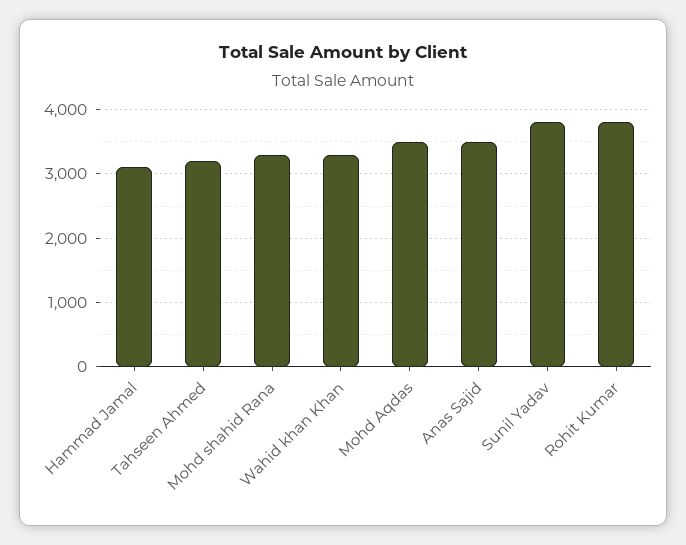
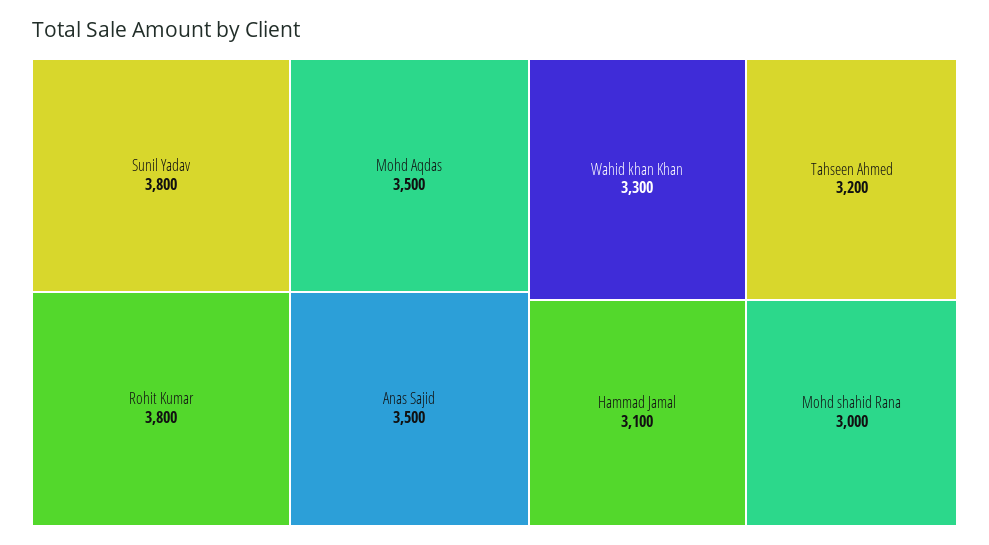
  {
    "Hammad Jamal": 3100,
    "Tahseen Ahmed": 3200,
-   "Mohd shahid Rana": 3300,
+   "Mohd shahid Rana": 3000,
    "Wahid khan Khan": 3300,
    "Mohd Aqdas": 3500,
    "Anas Sajid": 3500,
    "Sunil Yadav": 3800,
    "Rohit Kumar": 3800
  }

